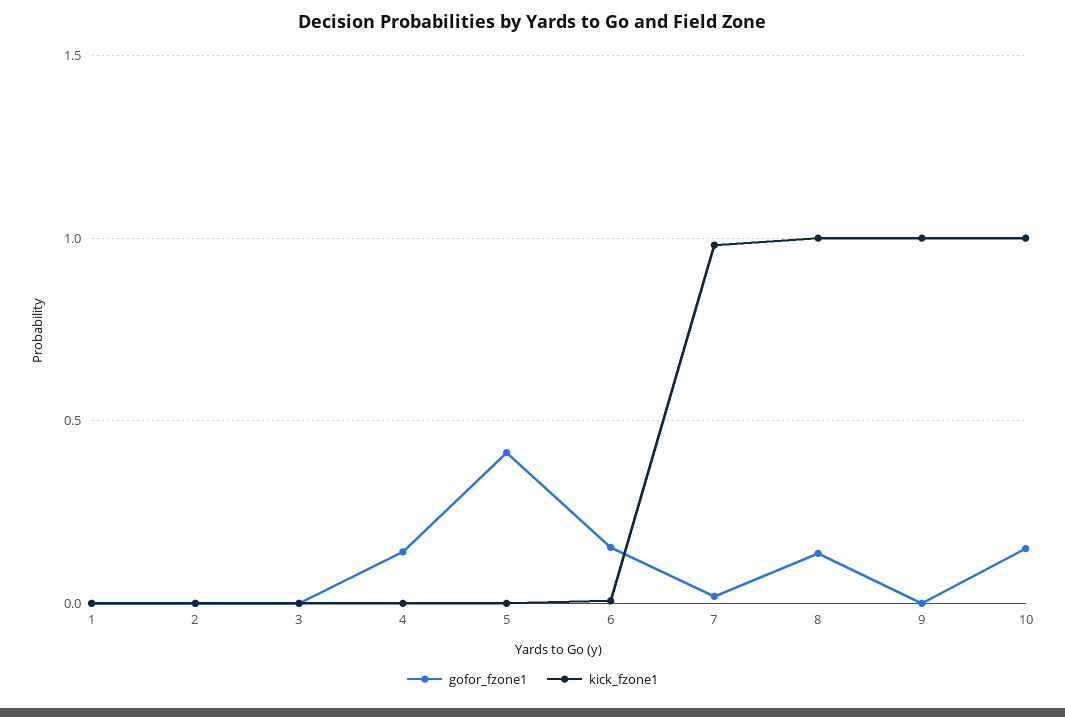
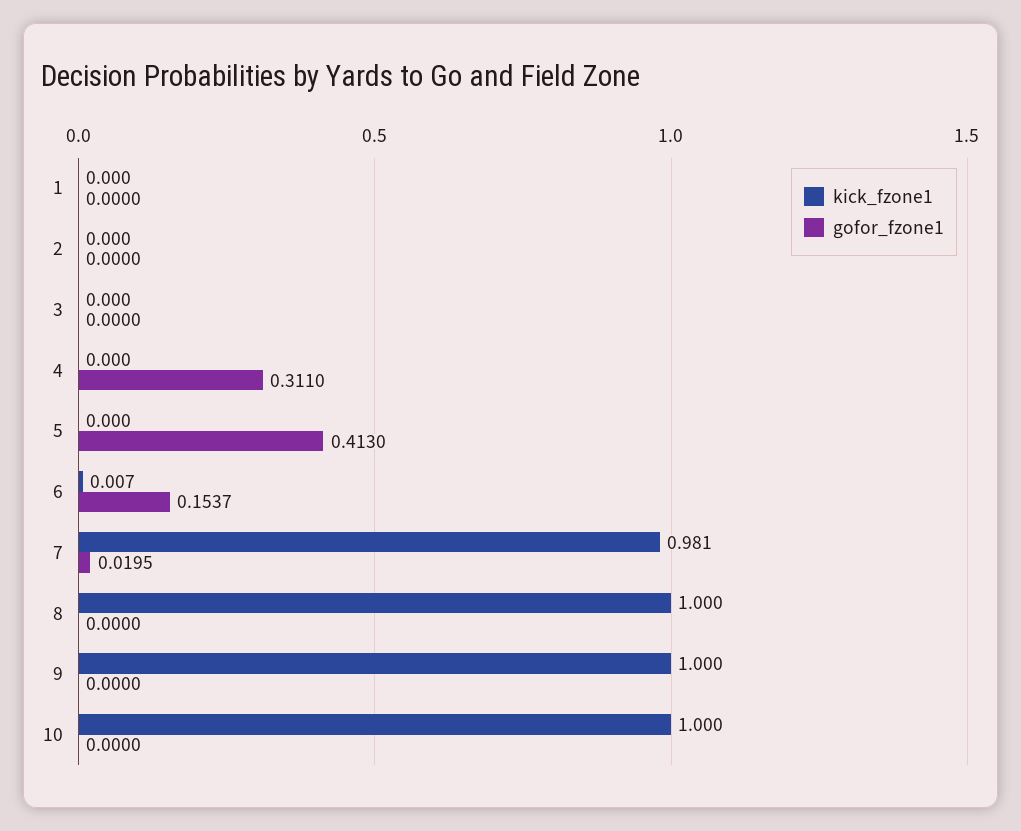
  {
    "gofor_fzone1": {
      "1": 0,
      "2": 0,
      "3": 0,
-     "4": 0.15,
+     "4": 0.311,
      "5": 0.413,
      "6": 0.1537,
      "7": 0.0195,
-     "8": 0.15,
+     "8": 0,
      "9": 0,
-     "10": 0.15
+     "10": 0
    },
    "kick_fzone1": {
      "1": 0,
      "2": 0,
      "3": 0,
      "4": 0,
      "5": 0,
      "6": 0.007,
      "7": 0.981,
      "8": 1,
      "9": 1,
      "10": 1
    }
  }

